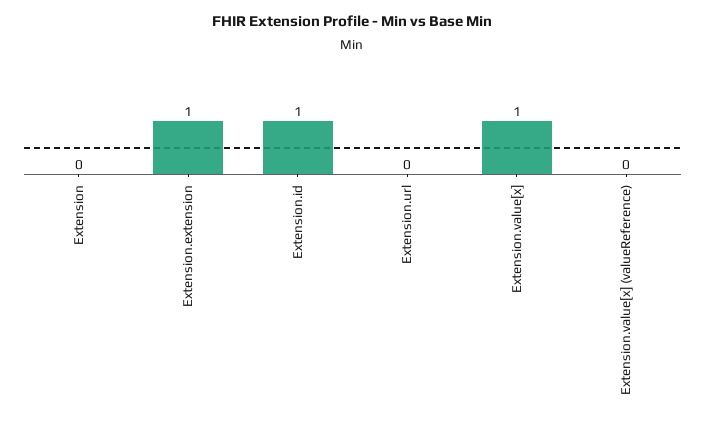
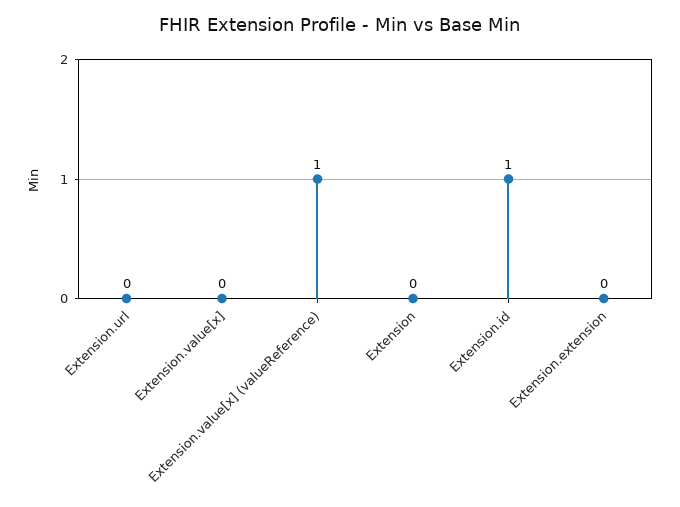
  {
    "Extension": 0,
-   "Extension.extension": 1,
+   "Extension.extension": 0,
    "Extension.id": 1,
    "Extension.url": 0,
-   "Extension.value[x]": 1,
+   "Extension.value[x]": 0,
-   "Extension.value[x] (valueReference)": 0
+   "Extension.value[x] (valueReference)": 1
  }

